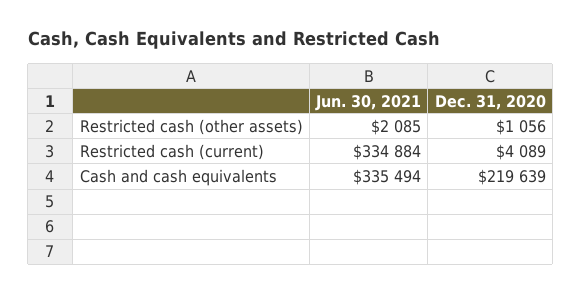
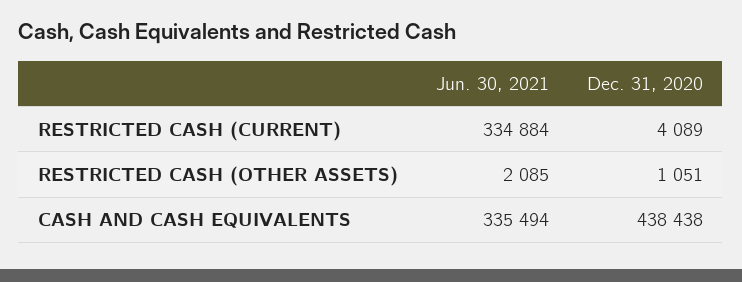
  {
    "Jun. 30, 2021": {
      "Restricted cash (other assets)": 2085,
      "Restricted cash (current)": 334884,
      "Cash and cash equivalents": 335494
    },
    "Dec. 31, 2020": {
-     "Restricted cash (other assets)": 1056,
+     "Restricted cash (other assets)": 1051,
      "Restricted cash (current)": 4089,
-     "Cash and cash equivalents": 219639
+     "Cash and cash equivalents": 438438
    }
  }

